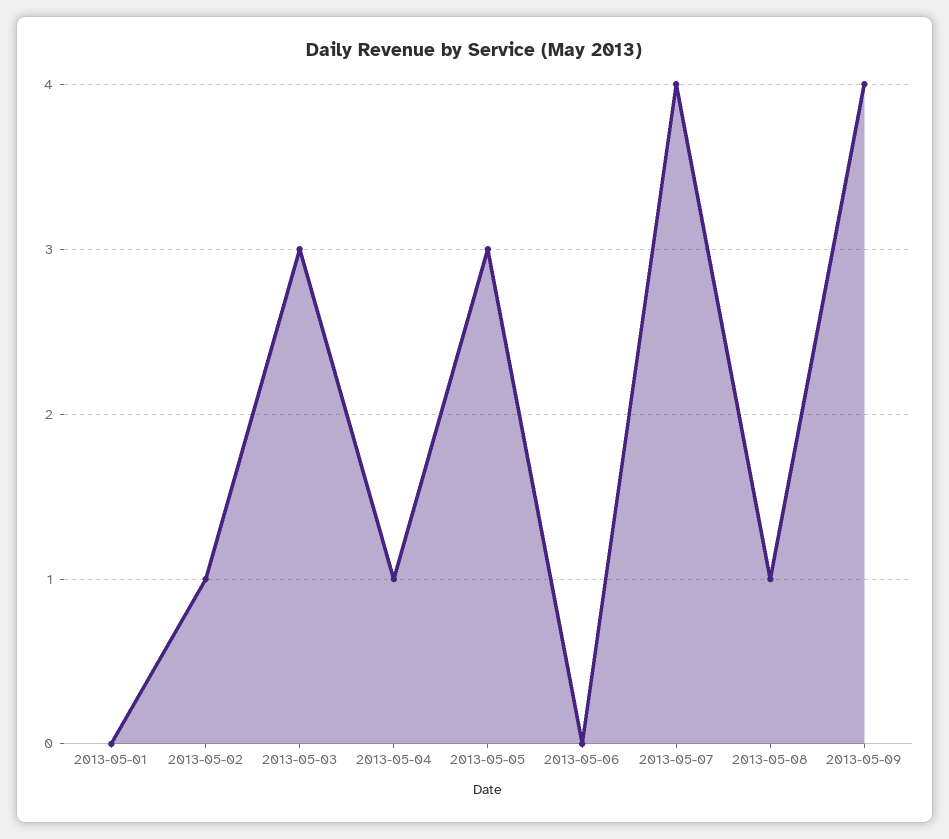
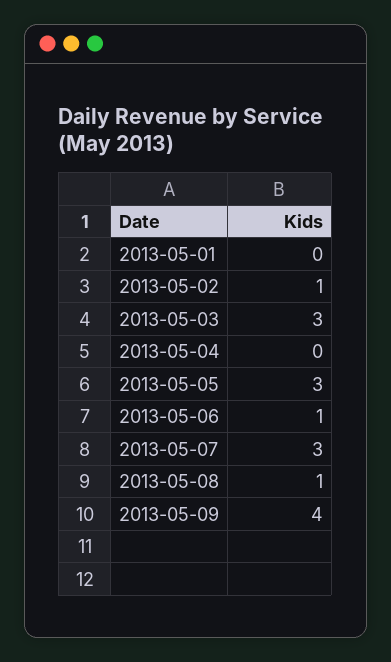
  {
    "2013-05-01": 0,
    "2013-05-02": 1,
    "2013-05-03": 3,
-   "2013-05-04": 1,
+   "2013-05-04": 0,
    "2013-05-05": 3,
-   "2013-05-06": 0,
+   "2013-05-06": 1,
-   "2013-05-07": 4,
+   "2013-05-07": 3,
    "2013-05-08": 1,
    "2013-05-09": 4
  }

